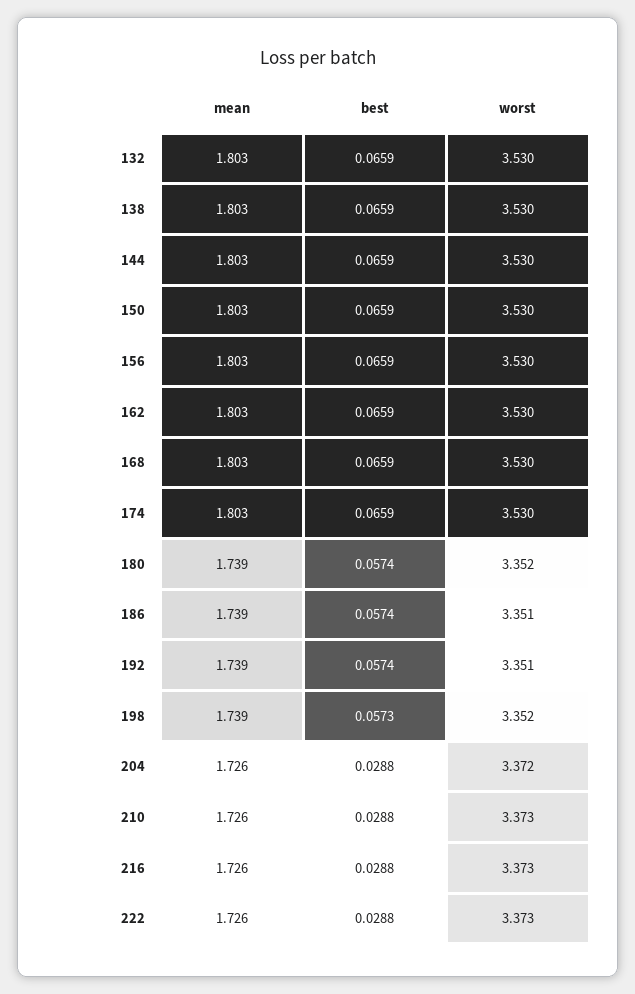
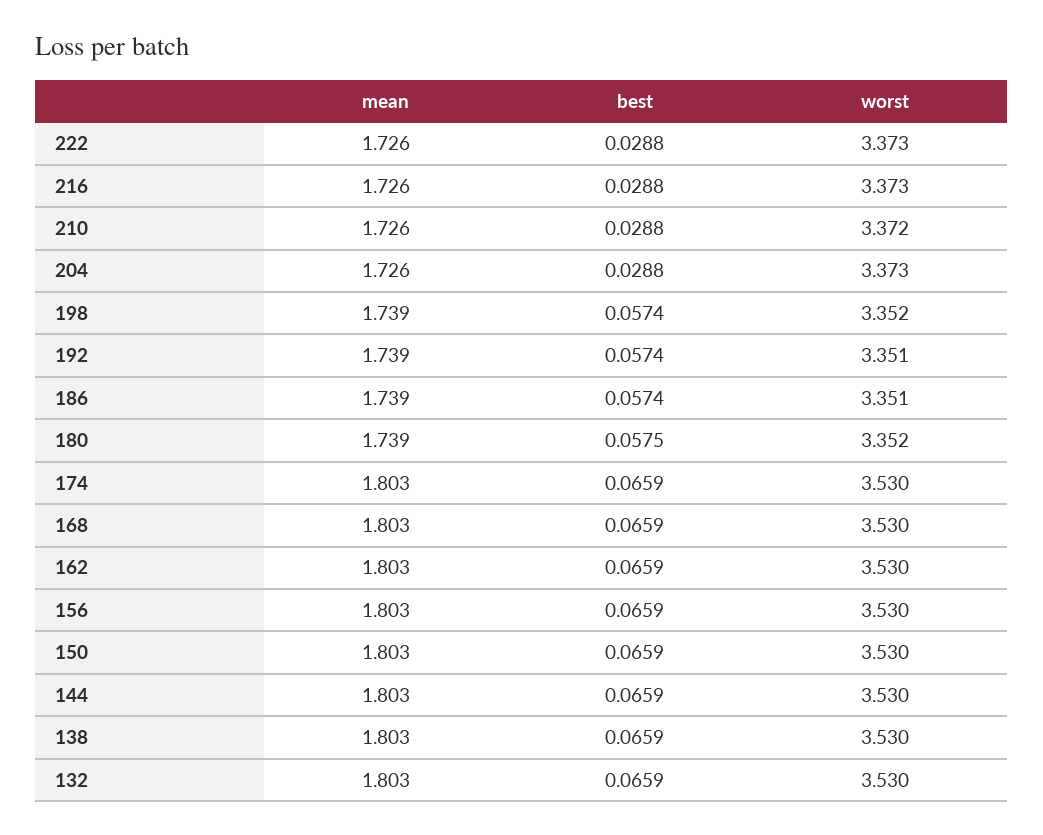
  {
    "mean": {
      "132": 1.803,
      "138": 1.803,
      "144": 1.803,
      "150": 1.803,
      "156": 1.803,
      "162": 1.803,
      "168": 1.803,
      "174": 1.803,
      "180": 1.739,
      "186": 1.739,
      "192": 1.739,
      "198": 1.739,
      "204": 1.726,
      "210": 1.726,
      "216": 1.726,
      "222": 1.726
    },
    "best": {
      "132": 0.0659,
      "138": 0.0659,
      "144": 0.0659,
      "150": 0.0659,
      "156": 0.0659,
      "162": 0.0659,
      "168": 0.0659,
      "174": 0.0659,
-     "180": 0.0574,
+     "180": 0.0575,
      "186": 0.0574,
      "192": 0.0574,
-     "198": 0.0573,
+     "198": 0.0574,
      "204": 0.0288,
      "210": 0.0288,
      "216": 0.0288,
      "222": 0.0288
    },
    "worst": {
      "132": 3.53,
      "138": 3.53,
      "144": 3.53,
      "150": 3.53,
      "156": 3.53,
      "162": 3.53,
      "168": 3.53,
      "174": 3.53,
      "180": 3.352,
      "186": 3.351,
      "192": 3.351,
      "198": 3.352,
-     "204": 3.372,
+     "204": 3.373,
-     "210": 3.373,
+     "210": 3.372,
      "216": 3.373,
      "222": 3.373
    }
  }

